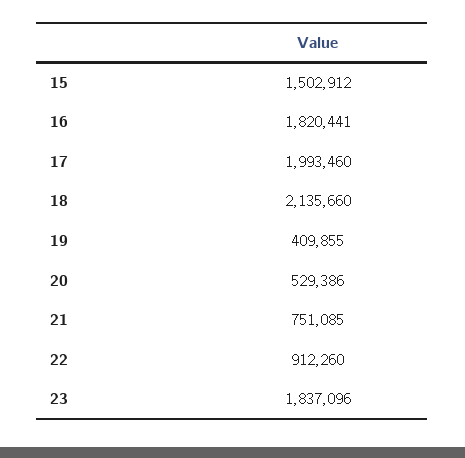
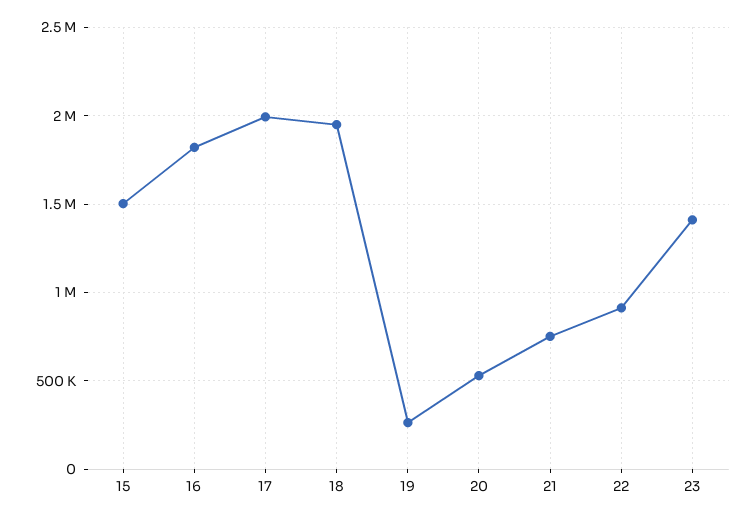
  {
    "15": 1502912,
    "16": 1820441,
    "17": 1993460,
-   "18": 2135660,
+   "18": 1950000,
-   "19": 409855,
+   "19": 250000,
    "20": 529386,
    "21": 751085,
    "22": 912260,
-   "23": 1837096
+   "23": 1400000
  }

